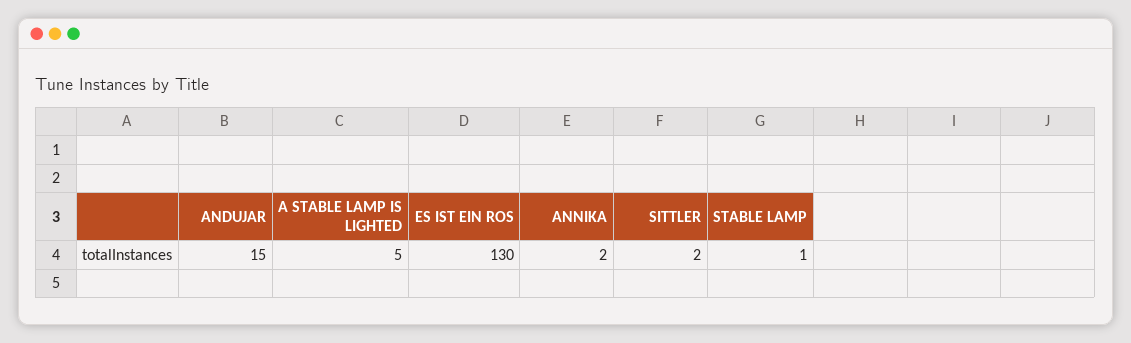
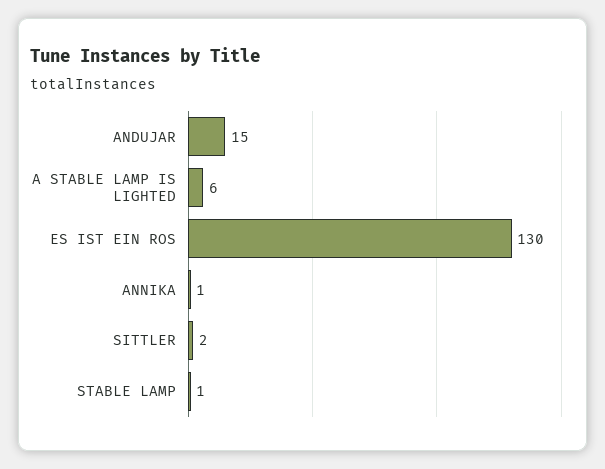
  {
    "ANDUJAR": 15,
-   "A STABLE LAMP IS LIGHTED": 5,
+   "A STABLE LAMP IS LIGHTED": 6,
    "ES IST EIN ROS": 130,
-   "ANNIKA": 2,
+   "ANNIKA": 1,
    "SITTLER": 2,
    "STABLE LAMP": 1
  }

